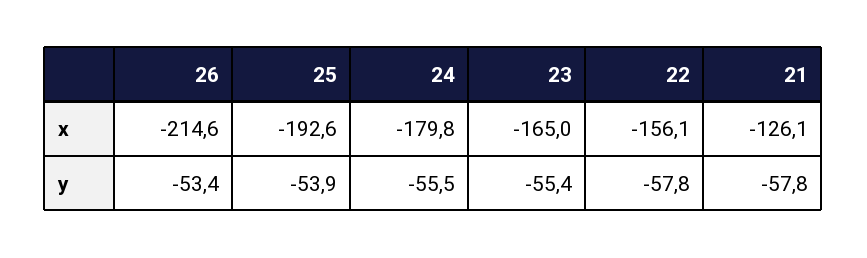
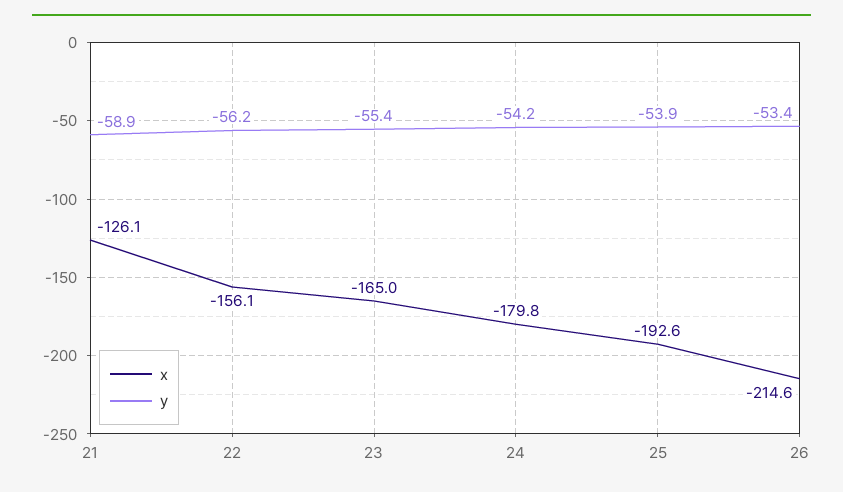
  {
    "x": {
      "26": -214.6,
      "25": -192.6,
      "24": -179.8,
      "23": -165,
      "22": -156.1,
      "21": -126.1
    },
    "y": {
      "26": -53.4,
      "25": -53.9,
-     "24": -55.5,
+     "24": -54.2,
      "23": -55.4,
-     "22": -57.8,
+     "22": -56.2,
-     "21": -57.8
+     "21": -58.9
    }
  }

